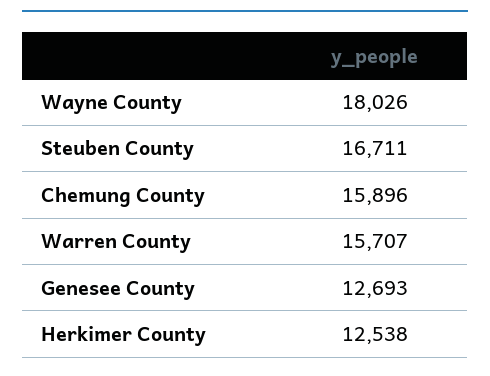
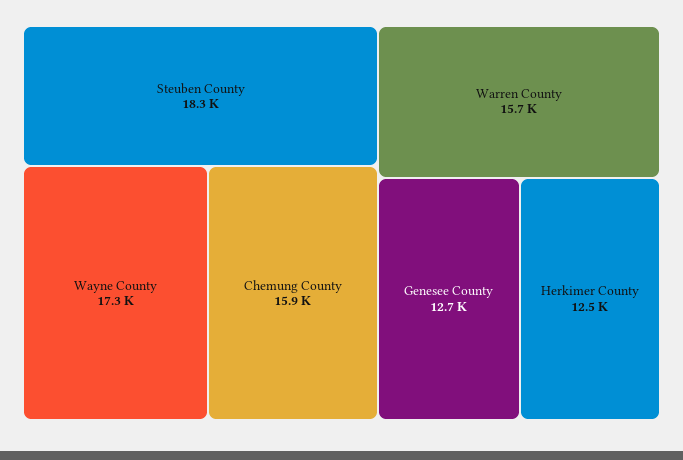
  {
-   "Wayne County": 18026,
+   "Wayne County": 17300,
-   "Steuben County": 16711,
+   "Steuben County": 18300,
    "Chemung County": 15896,
    "Warren County": 15707,
    "Genesee County": 12693,
    "Herkimer County": 12538
  }

